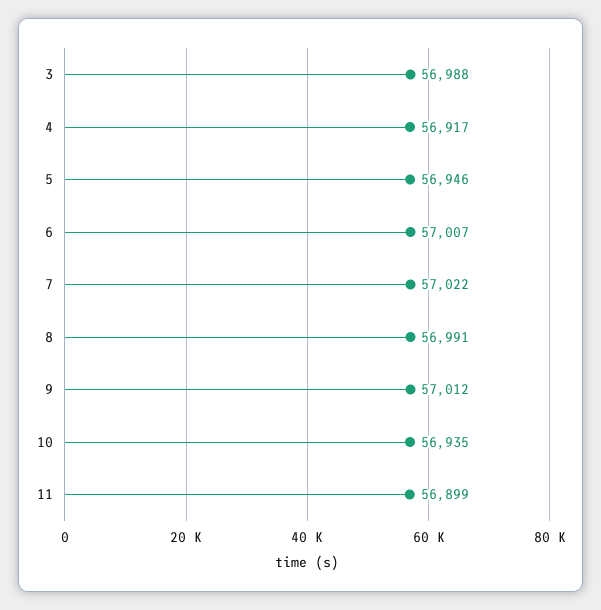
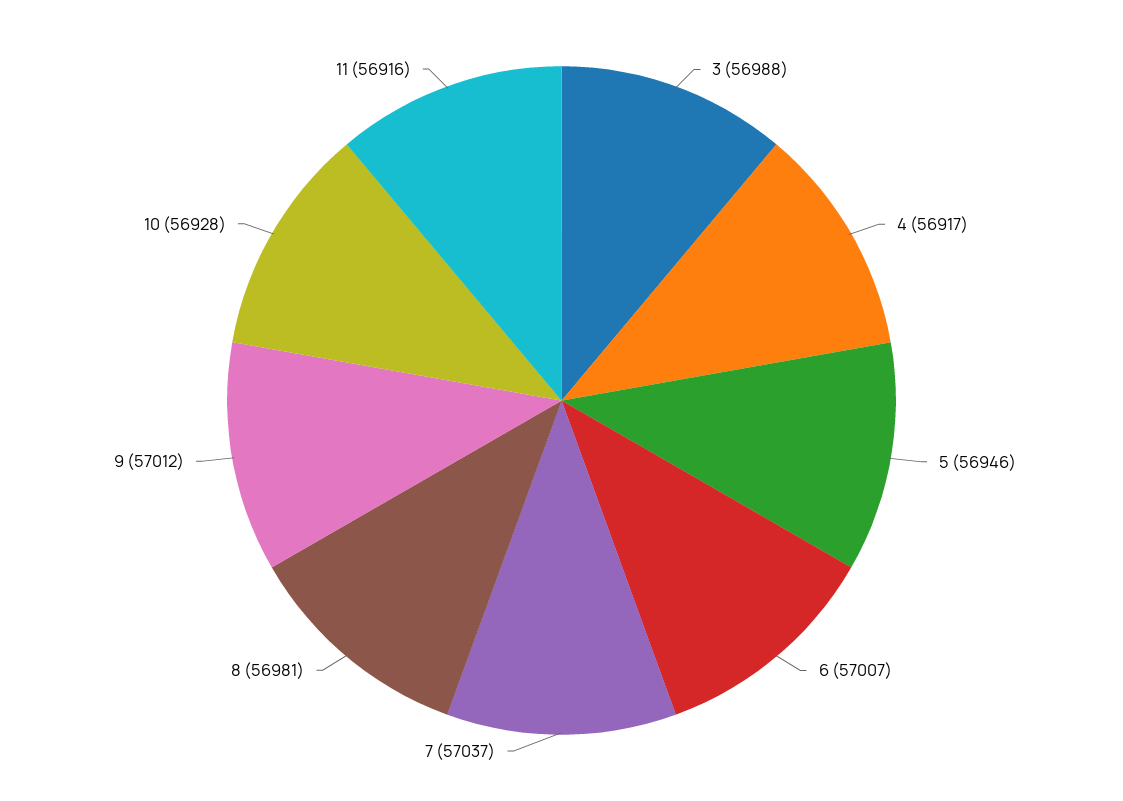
  {
    "3": 56988,
    "4": 56917,
    "5": 56946,
    "6": 57007,
-   "7": 57022,
+   "7": 57037,
-   "8": 56991,
+   "8": 56981,
    "9": 57012,
-   "10": 56935,
+   "10": 56928,
-   "11": 56899
+   "11": 56916
  }

